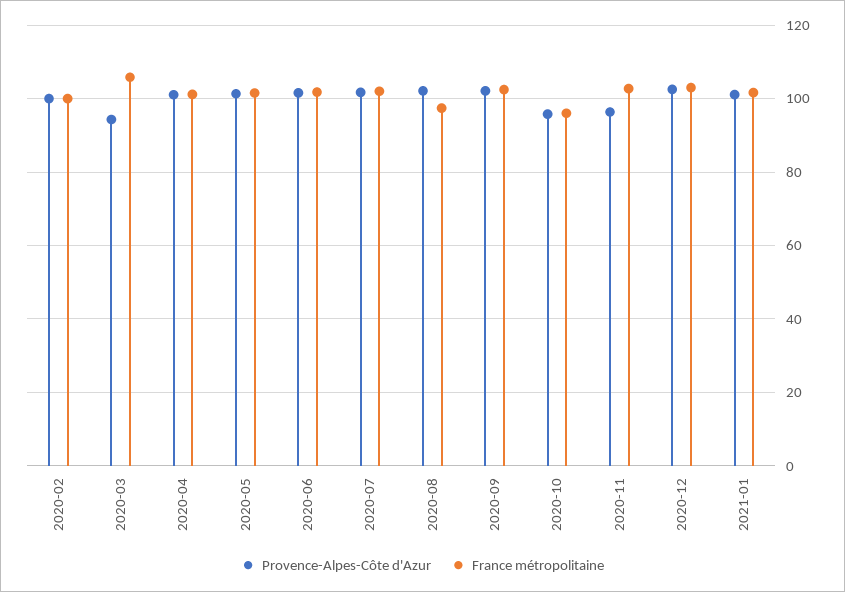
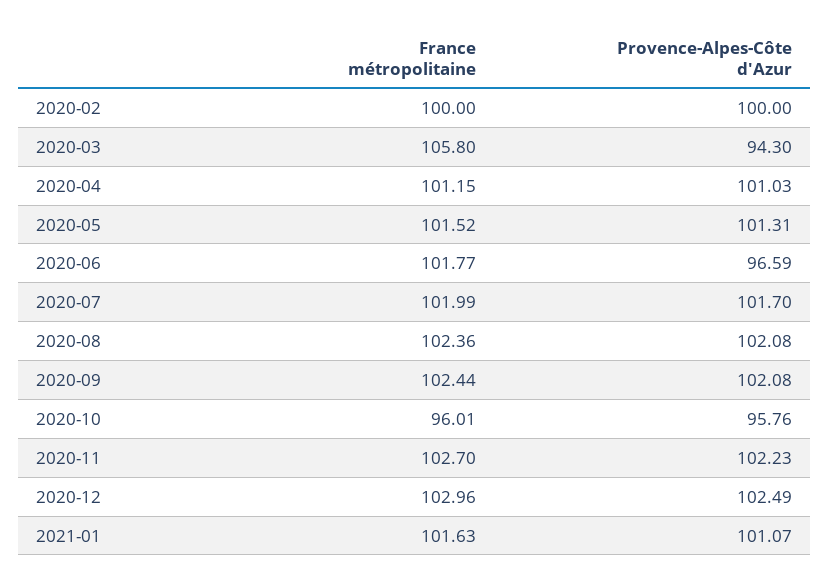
  {
    "Provence-Alpes-Côte d'Azur": {
      "2020-02": 100,
      "2020-03": 94.3,
      "2020-04": 101.03,
      "2020-05": 101.31,
-     "2020-06": 102,
+     "2020-06": 96.59,
      "2020-07": 101.7,
      "2020-08": 102.08,
      "2020-09": 102.08,
      "2020-10": 95.76,
-     "2020-11": 96,
+     "2020-11": 102.23,
      "2020-12": 102.49,
      "2021-01": 101.07
    },
    "France métropolitaine": {
      "2020-02": 100,
      "2020-03": 105.8,
      "2020-04": 101.15,
      "2020-05": 101.52,
      "2020-06": 101.77,
      "2020-07": 101.99,
-     "2020-08": 98,
+     "2020-08": 102.36,
      "2020-09": 102.44,
      "2020-10": 96.01,
      "2020-11": 102.7,
      "2020-12": 102.96,
      "2021-01": 101.63
    }
  }

